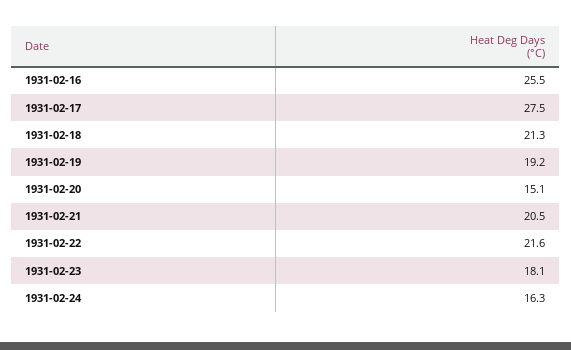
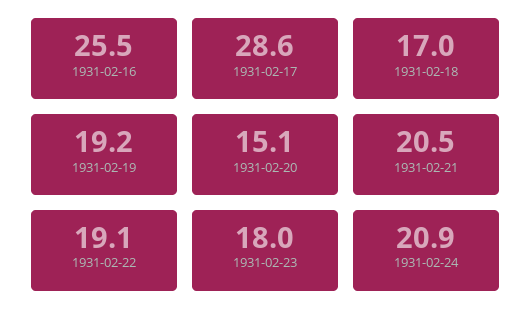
  {
    "1931-02-16": 25.5,
-   "1931-02-17": 27.5,
+   "1931-02-17": 28.6,
-   "1931-02-18": 21.3,
+   "1931-02-18": 17,
    "1931-02-19": 19.2,
    "1931-02-20": 15.1,
    "1931-02-21": 20.5,
-   "1931-02-22": 21.6,
+   "1931-02-22": 19.1,
-   "1931-02-23": 18.1,
+   "1931-02-23": 18,
-   "1931-02-24": 16.3
+   "1931-02-24": 20.9
  }

